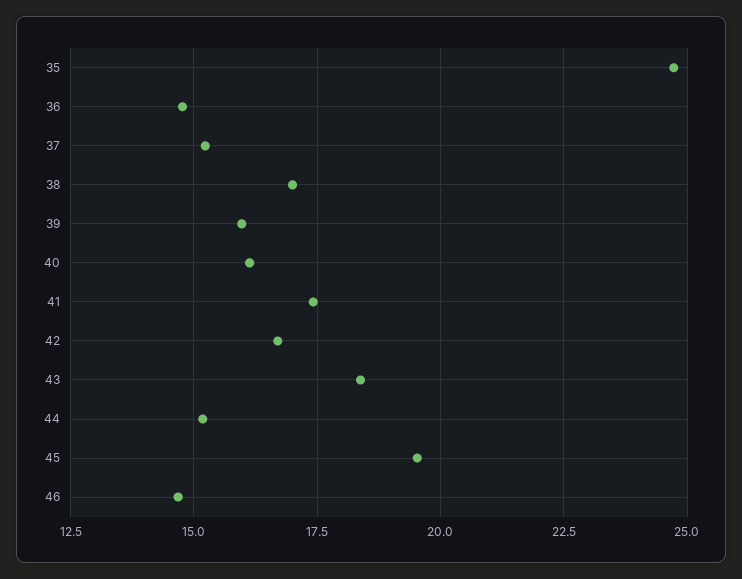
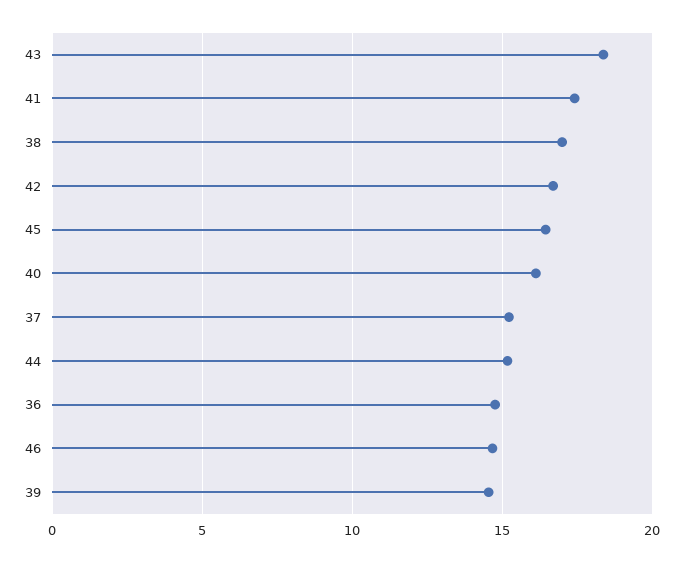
  {
-   "35": 24.75,
    "36": 14.75,
    "37": 15.25,
    "38": 17,
-   "39": 16,
+   "39": 14.5,
    "40": 16.25,
    "41": 17.5,
    "42": 16.75,
    "43": 18.5,
    "44": 15.25,
-   "45": 19.5,
+   "45": 16.5,
    "46": 14.75
  }

